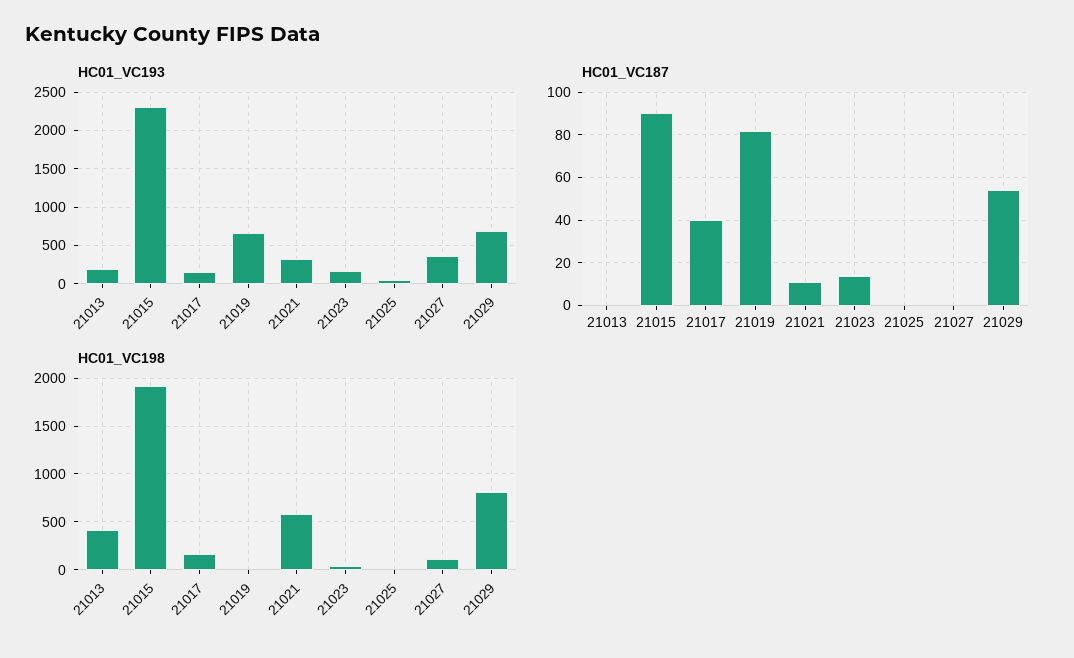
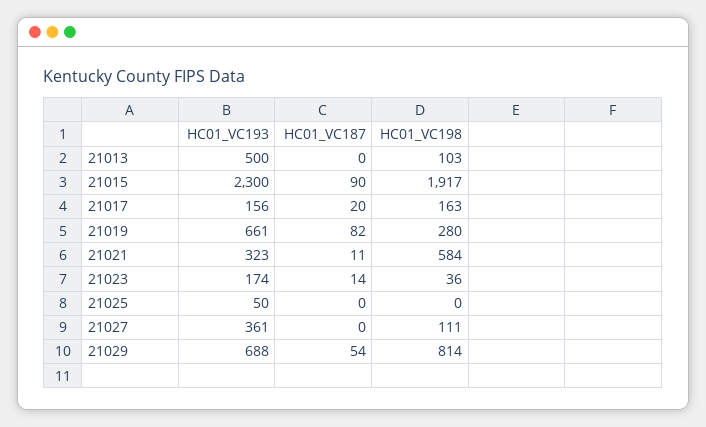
  {
    "HC01_VC193": {
-     "21013": 200,
+     "21013": 500,
      "21015": 2300,
      "21017": 156,
      "21019": 661,
      "21021": 323,
      "21023": 174,
      "21025": 50,
      "21027": 361,
      "21029": 688
    },
    "HC01_VC187": {
      "21013": 0,
      "21015": 90,
-     "21017": 40,
+     "21017": 20,
      "21019": 82,
      "21021": 11,
      "21023": 14,
      "21025": 0,
      "21027": 0,
      "21029": 54
    },
    "HC01_VC198": {
-     "21013": 400,
+     "21013": 103,
      "21015": 1917,
      "21017": 163,
-     "21019": 0,
+     "21019": 280,
      "21021": 584,
      "21023": 36,
      "21025": 0,
      "21027": 111,
      "21029": 814
    }
  }

